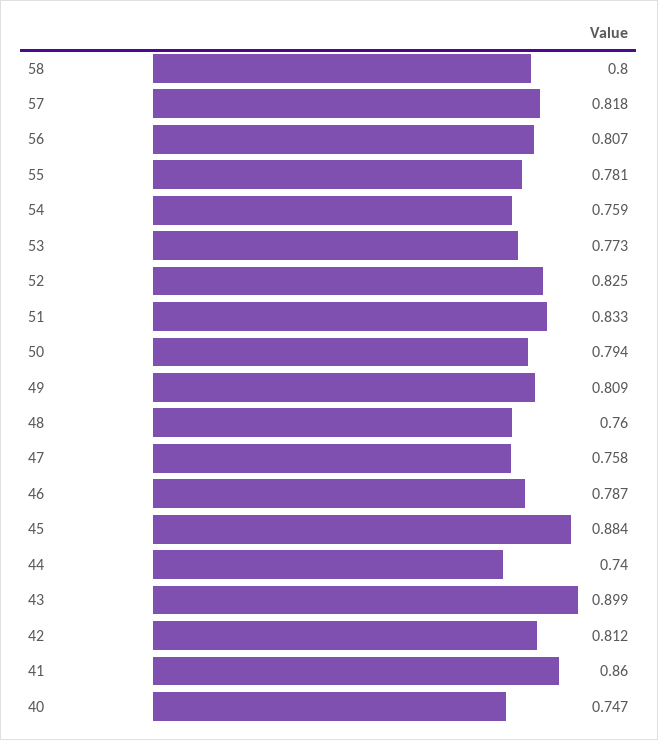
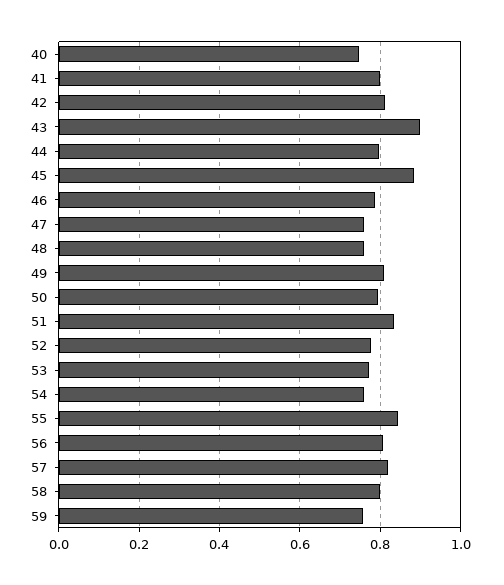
  {
    "58": 0.8,
    "57": 0.818,
    "56": 0.807,
-   "55": 0.781,
+   "55": 0.84,
    "54": 0.759,
    "53": 0.773,
-   "52": 0.825,
+   "52": 0.78,
    "51": 0.833,
    "50": 0.794,
    "49": 0.809,
    "48": 0.76,
    "47": 0.758,
    "46": 0.787,
    "45": 0.884,
-   "44": 0.74,
+   "44": 0.8,
    "43": 0.899,
    "42": 0.812,
-   "41": 0.86,
+   "41": 0.8,
-   "40": 0.747
+   "40": 0.747,
+   "59": 0.76
  }

